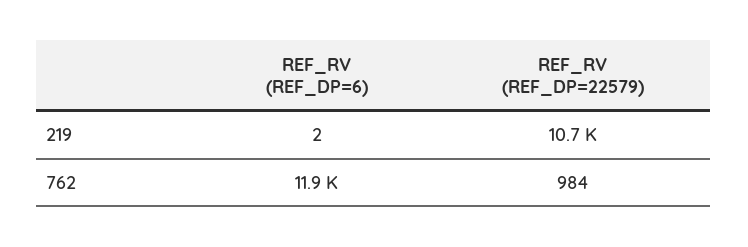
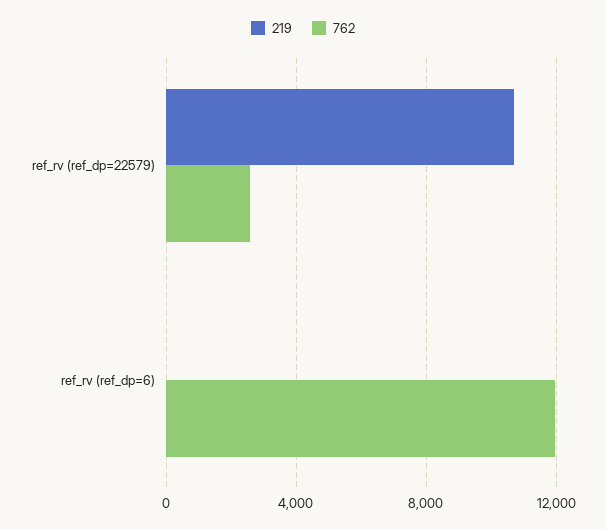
  {
    "219": {
      "REF_RV (REF_DP=6)": 2,
      "REF_RV (REF_DP=22579)": 10700
    },
    "762": {
      "REF_RV (REF_DP=6)": 11900,
-     "REF_RV (REF_DP=22579)": 984
+     "REF_RV (REF_DP=22579)": 2500
    }
  }

